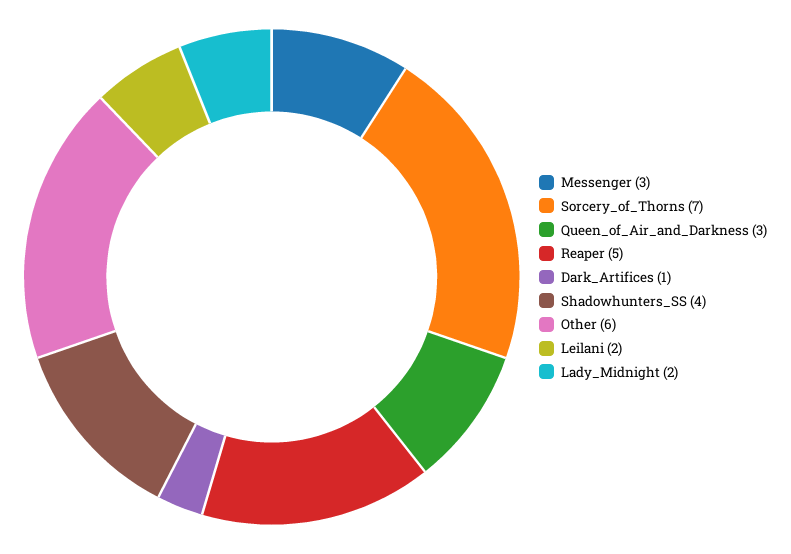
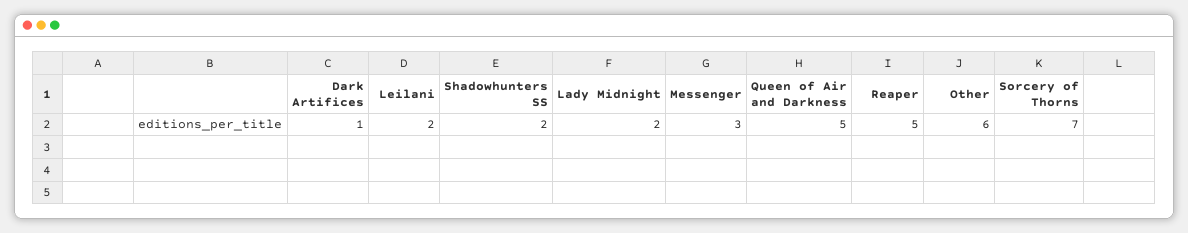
  {
    "Messenger": 3,
    "Sorcery_of_Thorns": 7,
-   "Queen_of_Air_and_Darkness": 3,
+   "Queen_of_Air_and_Darkness": 5,
    "Reaper": 5,
    "Dark_Artifices": 1,
-   "Shadowhunters_SS": 4,
+   "Shadowhunters_SS": 2,
    "Other": 6,
    "Leilani": 2,
    "Lady_Midnight": 2
  }

